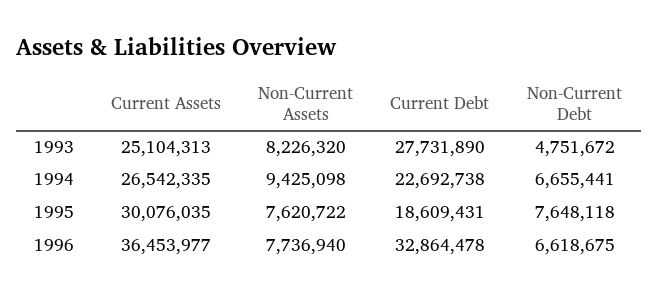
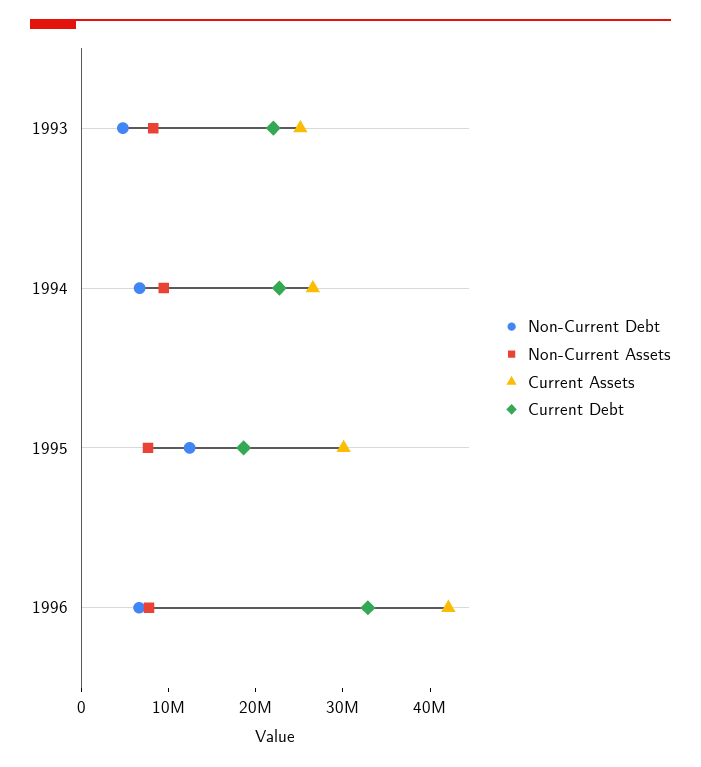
  {
    "Current Assets": {
      "1993": 25104313,
      "1994": 26542335,
      "1995": 30076035,
-     "1996": 36453977
+     "1996": 42000000
    },
    "Non-Current Assets": {
      "1993": 8226320,
      "1994": 9425098,
      "1995": 7620722,
      "1996": 7736940
    },
    "Current Debt": {
-     "1993": 27731890,
+     "1993": 22000000,
      "1994": 22692738,
      "1995": 18609431,
      "1996": 32864478
    },
    "Non-Current Debt": {
      "1993": 4751672,
      "1994": 6655441,
-     "1995": 7648118,
+     "1995": 12000000,
      "1996": 6618675
    }
  }

